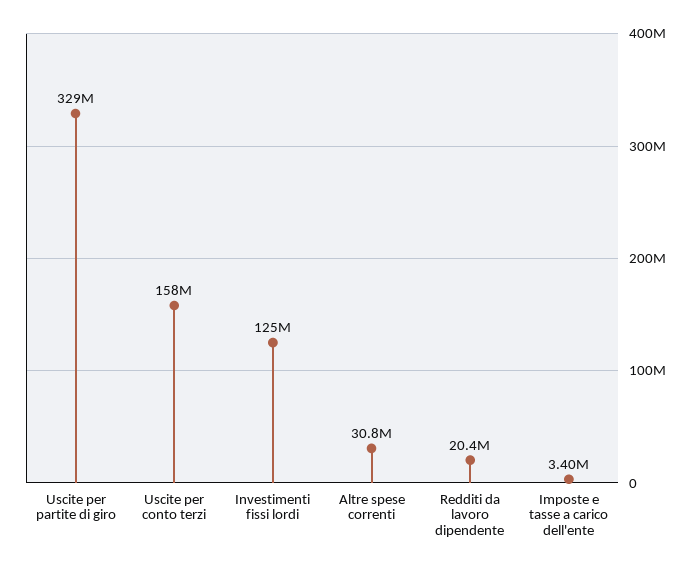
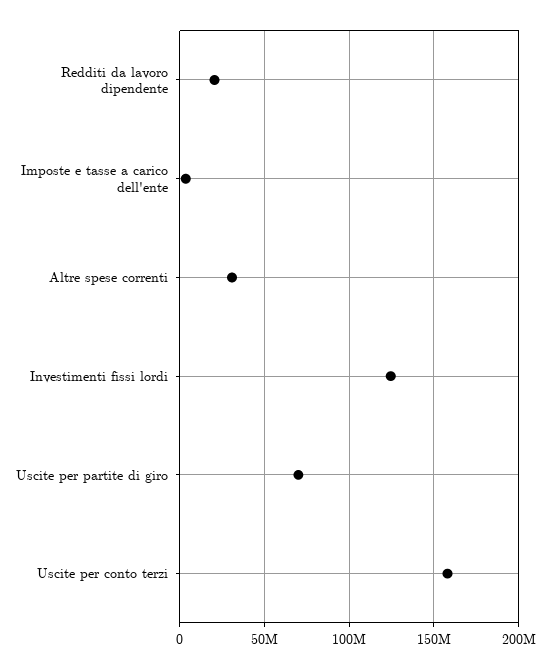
  {
-   "Uscite per partite di giro": 329000000,
+   "Uscite per partite di giro": 70000000,
    "Uscite per conto terzi": 158000000,
    "Investimenti fissi lordi": 125000000,
    "Altre spese correnti": 30800000,
    "Redditi da lavoro dipendente": 20400000,
    "Imposte e tasse a carico dell'ente": 3400000
  }

